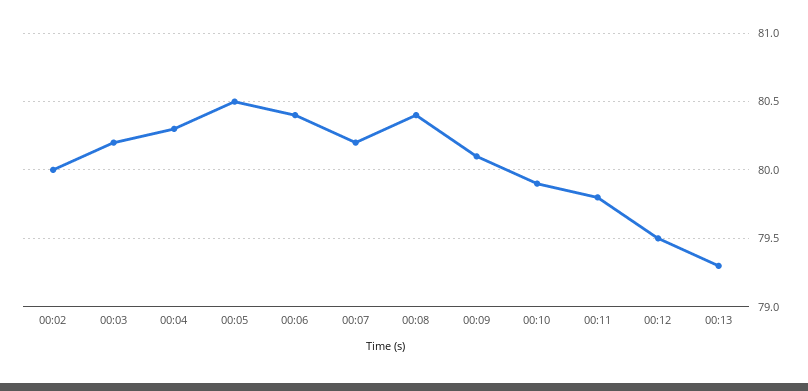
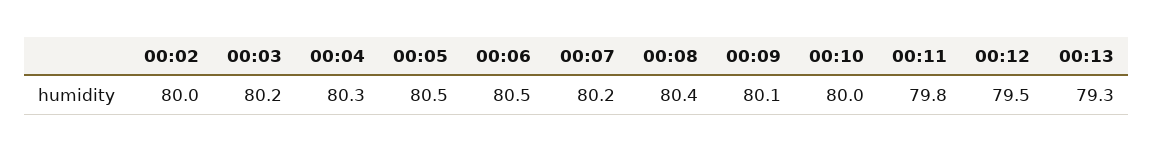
  {
    "00:02": 80,
    "00:03": 80.2,
    "00:04": 80.3,
    "00:05": 80.5,
-   "00:06": 80.4,
+   "00:06": 80.5,
    "00:07": 80.2,
    "00:08": 80.4,
    "00:09": 80.1,
-   "00:10": 79.9,
+   "00:10": 80,
    "00:11": 79.8,
    "00:12": 79.5,
    "00:13": 79.3
  }

